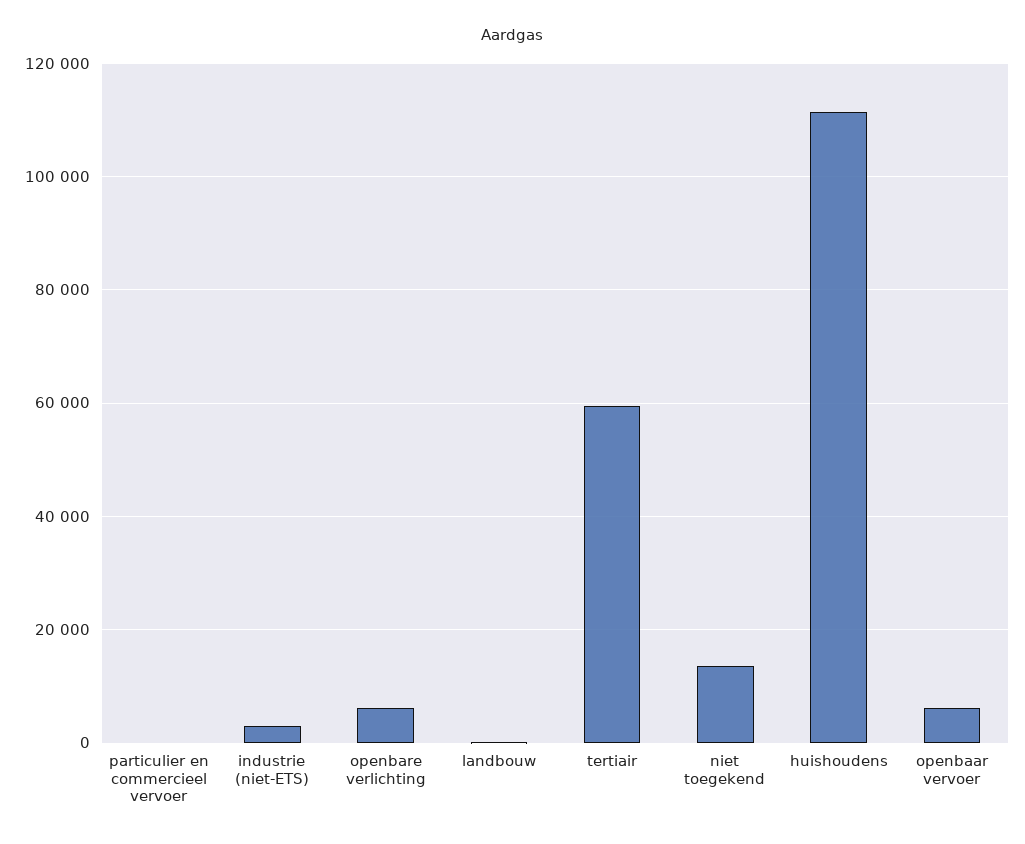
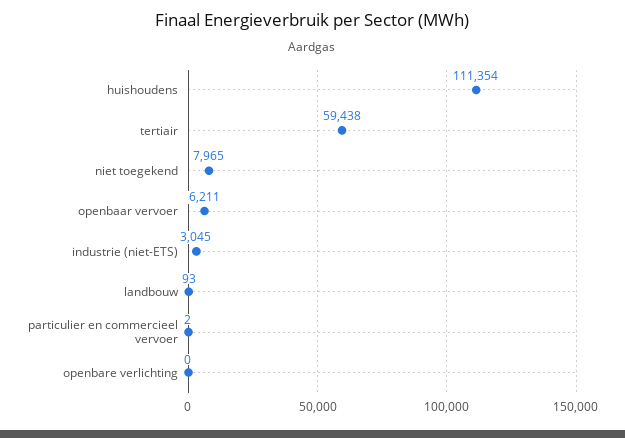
  {
    "particulier en commercieel vervoer": 2,
    "industrie (niet-ETS)": 3045,
-   "openbare verlichting": 6000,
+   "openbare verlichting": 0,
    "landbouw": 93,
    "tertiair": 59438,
-   "niet toegekend": 14000,
+   "niet toegekend": 7965,
    "huishoudens": 111354,
    "openbaar vervoer": 6211
  }

